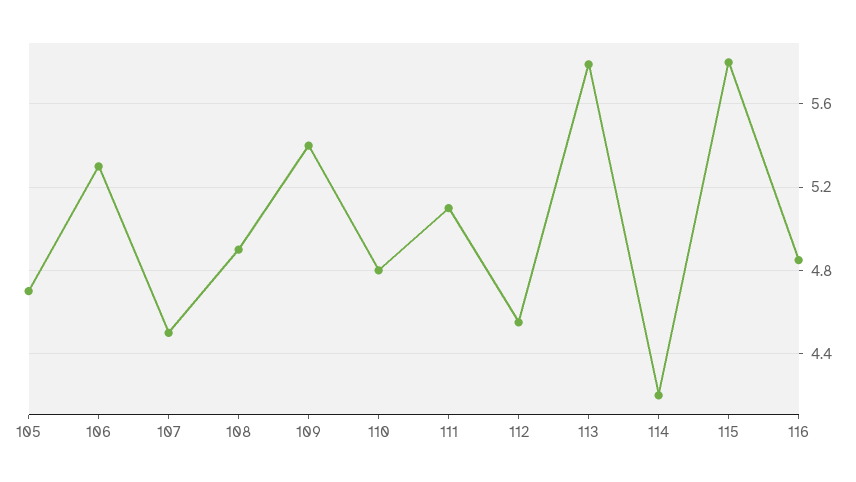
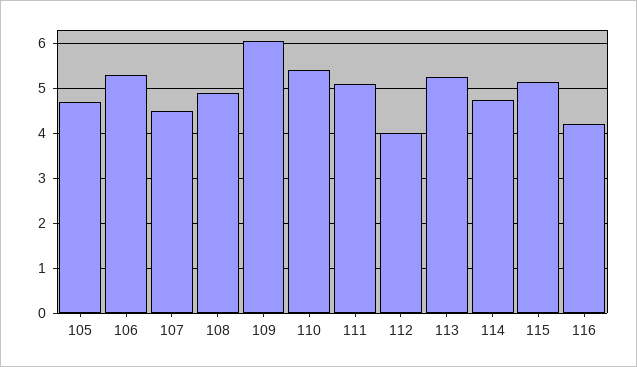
  {
    "105": 4.7,
    "106": 5.3,
    "107": 4.5,
    "108": 4.9,
-   "109": 5.4,
+   "109": 6,
-   "110": 4.8,
+   "110": 5.4,
    "111": 5.1,
-   "112": 4.55,
+   "112": 4,
-   "113": 5.8,
+   "113": 5.2,
-   "114": 4.2,
+   "114": 4.8,
-   "115": 5.8,
+   "115": 5.2,
-   "116": 4.85
+   "116": 4.2
  }

